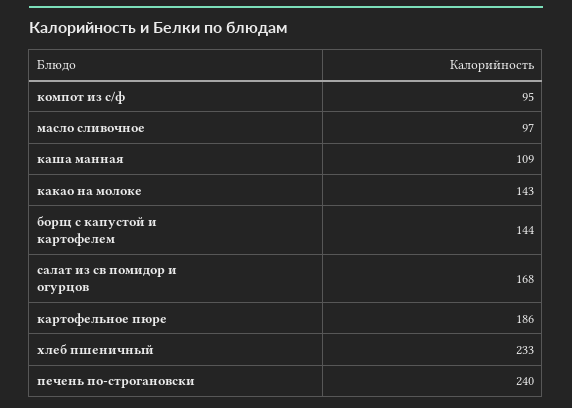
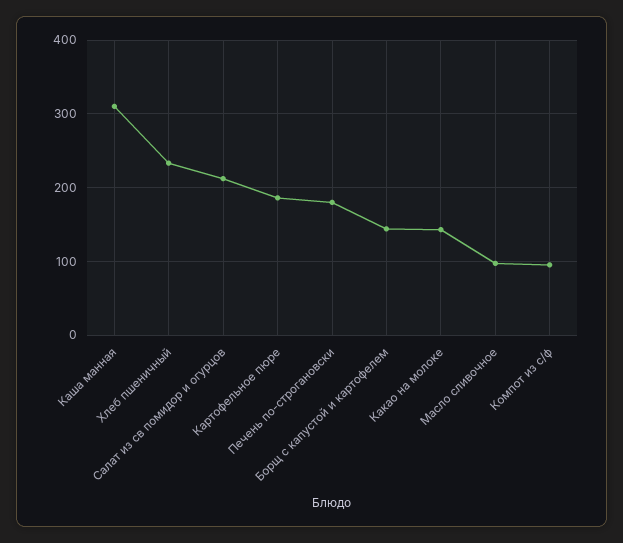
  {
    "компот из с/ф": 95,
    "масло сливочное": 97,
-   "каша манная": 109,
+   "каша манная": 310,
    "какао на молоке": 143,
    "борщ с капустой и картофелем": 144,
-   "салат из св помидор и огурцов": 168,
+   "салат из св помидор и огурцов": 210,
    "картофельное пюре": 186,
    "хлеб пшеничный": 233,
-   "печень по-строгановски": 240
+   "печень по-строгановски": 180
  }

